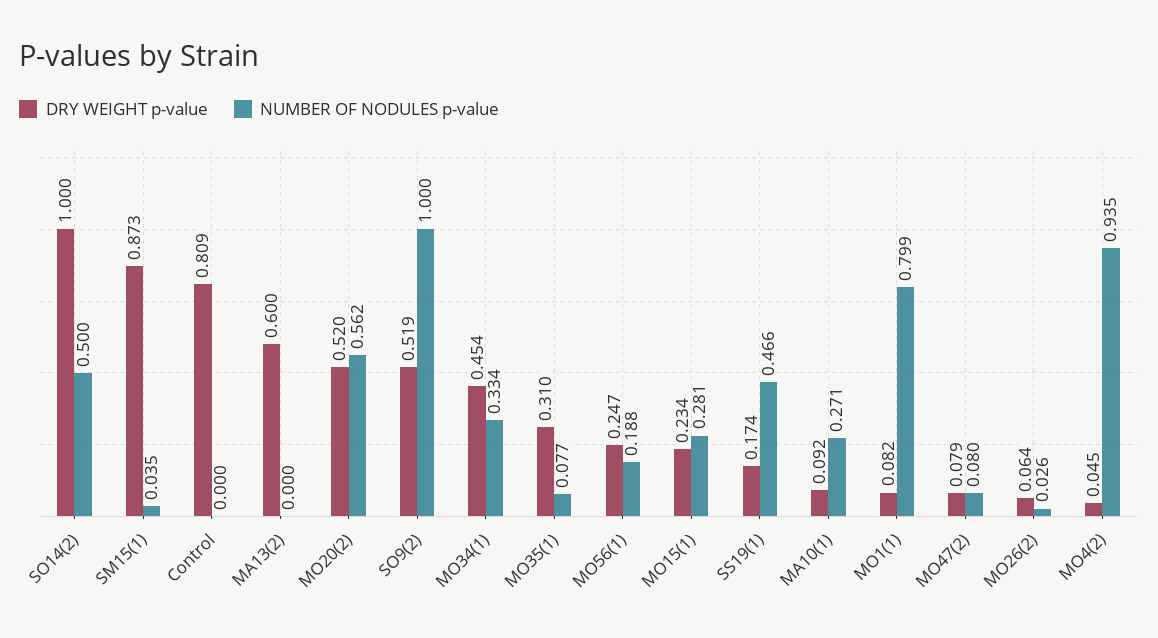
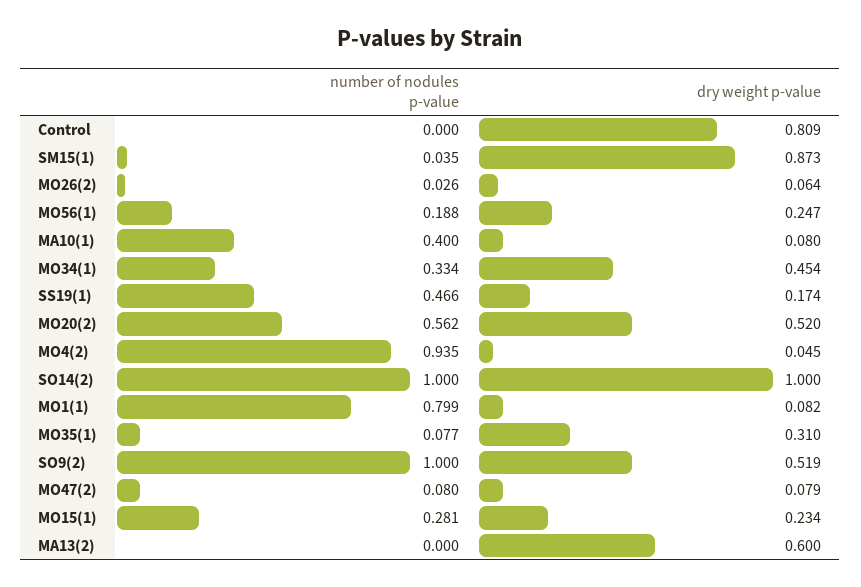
  {
    "DRY WEIGHT p-value": {
      "SO14(2)": 1,
      "SM15(1)": 0.873,
      "Control": 0.809,
      "MA13(2)": 0.6,
      "MO20(2)": 0.52,
      "SO9(2)": 0.519,
      "MO34(1)": 0.454,
      "MO35(1)": 0.31,
      "MO56(1)": 0.247,
      "MO15(1)": 0.234,
      "SS19(1)": 0.174,
-     "MA10(1)": 0.092,
+     "MA10(1)": 0.08,
      "MO1(1)": 0.082,
      "MO47(2)": 0.079,
      "MO26(2)": 0.064,
      "MO4(2)": 0.045
    },
    "NUMBER OF NODULES p-value": {
-     "SO14(2)": 0.5,
+     "SO14(2)": 1,
      "SM15(1)": 0.035,
      "Control": 0,
      "MA13(2)": 0,
      "MO20(2)": 0.562,
      "SO9(2)": 1,
      "MO34(1)": 0.334,
      "MO35(1)": 0.077,
      "MO56(1)": 0.188,
      "MO15(1)": 0.281,
      "SS19(1)": 0.466,
-     "MA10(1)": 0.271,
+     "MA10(1)": 0.4,
      "MO1(1)": 0.799,
      "MO47(2)": 0.08,
      "MO26(2)": 0.026,
      "MO4(2)": 0.935
    }
  }

